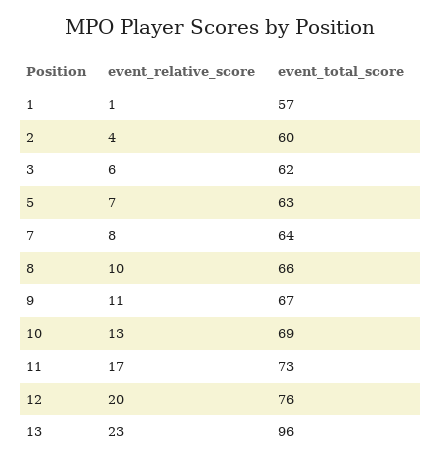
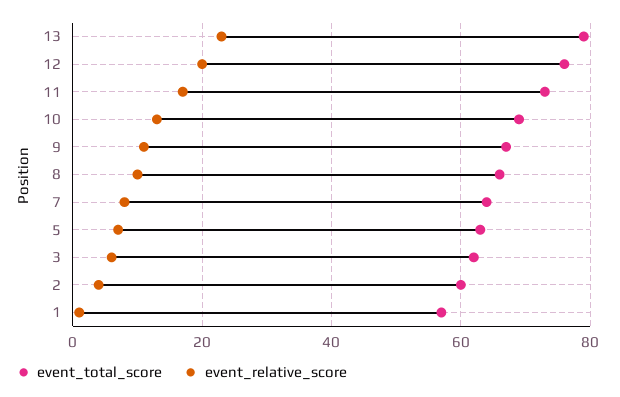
  {
    "event_relative_score": {
      "1": 1,
      "2": 4,
      "3": 6,
      "5": 7,
      "7": 8,
      "8": 10,
      "9": 11,
      "10": 13,
      "11": 17,
      "12": 20,
      "13": 23
    },
    "event_total_score": {
      "1": 57,
      "2": 60,
      "3": 62,
      "5": 63,
      "7": 64,
      "8": 66,
      "9": 67,
      "10": 69,
      "11": 73,
      "12": 76,
-     "13": 96
+     "13": 80
    }
  }

